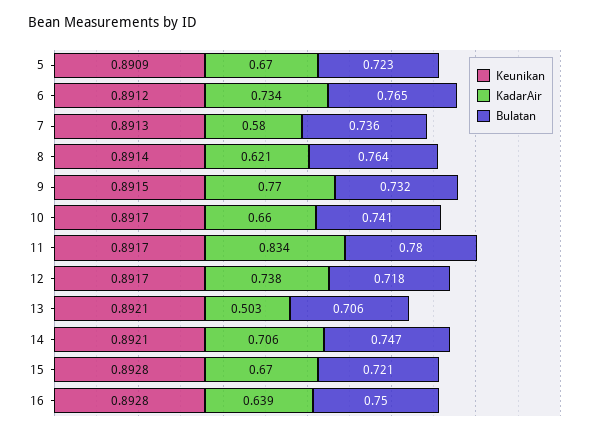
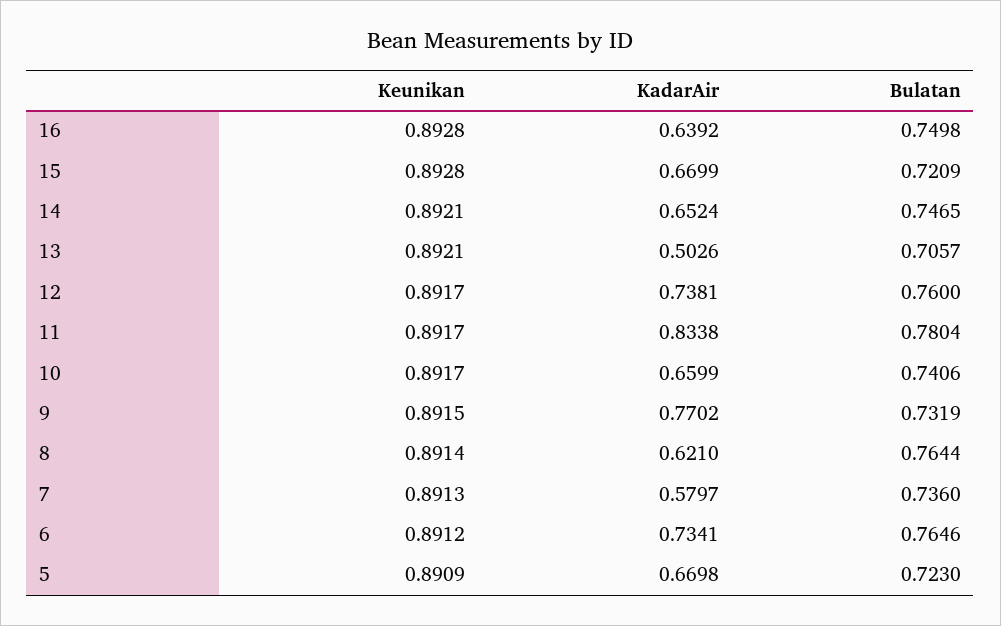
  {
    "Keunikan": {
      "5": 0.8909,
      "6": 0.8912,
      "7": 0.8913,
      "8": 0.8914,
      "9": 0.8915,
      "10": 0.8917,
      "11": 0.8917,
      "12": 0.8917,
      "13": 0.8921,
      "14": 0.8921,
      "15": 0.8928,
      "16": 0.8928
    },
    "KadarAir": {
      "5": 0.6698,
      "6": 0.7341,
      "7": 0.5797,
      "8": 0.621,
      "9": 0.7702,
      "10": 0.6599,
      "11": 0.8338,
      "12": 0.7381,
      "13": 0.5026,
-     "14": 0.706,
+     "14": 0.6524,
      "15": 0.6699,
      "16": 0.6392
    },
    "Bulatan": {
      "5": 0.723,
      "6": 0.7646,
      "7": 0.736,
      "8": 0.7644,
      "9": 0.7319,
      "10": 0.7406,
      "11": 0.7804,
-     "12": 0.718,
+     "12": 0.76,
      "13": 0.7057,
      "14": 0.7465,
      "15": 0.7209,
      "16": 0.7498
    }
  }

